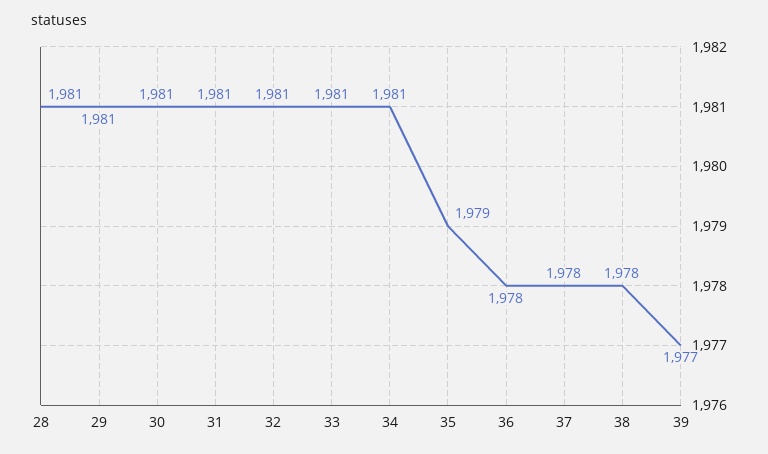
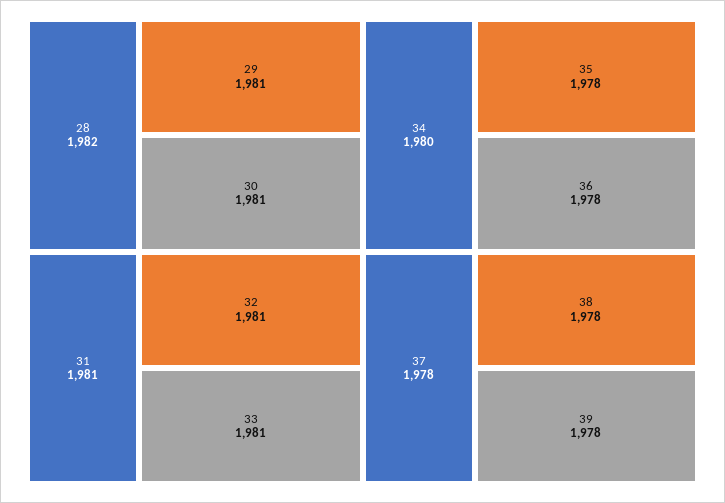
  {
-   "28": 1981,
+   "28": 1982,
    "29": 1981,
    "30": 1981,
    "31": 1981,
    "32": 1981,
    "33": 1981,
-   "34": 1981,
+   "34": 1980,
-   "35": 1979,
+   "35": 1978,
    "36": 1978,
    "37": 1978,
    "38": 1978,
-   "39": 1977
+   "39": 1978
  }

